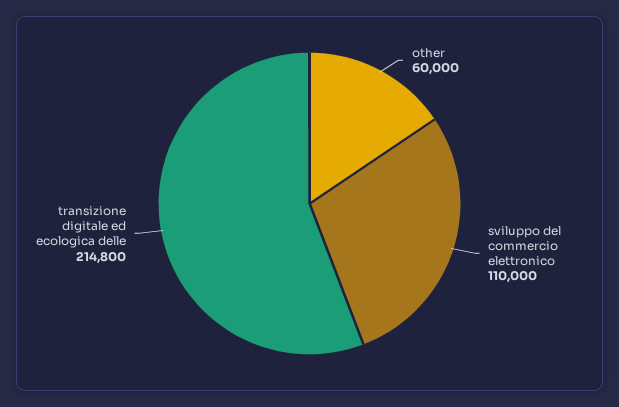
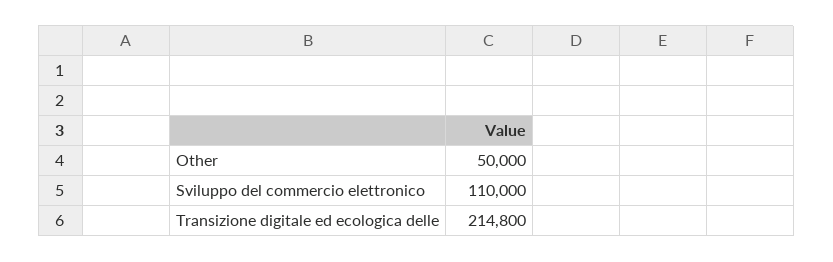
  {
-   "other": 60000,
+   "other": 50000,
    "sviluppo del commercio elettronico": 110000,
    "transizione digitale ed ecologica delle": 214800
  }

